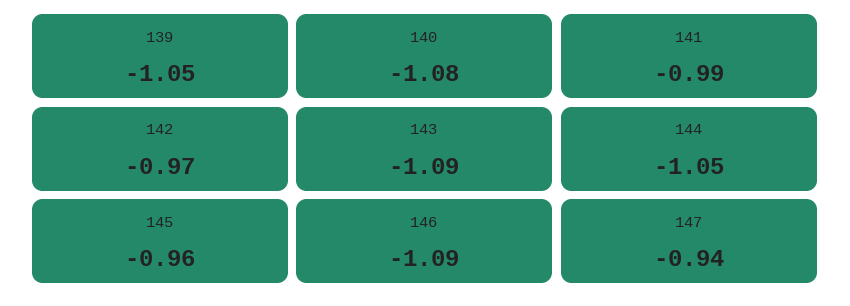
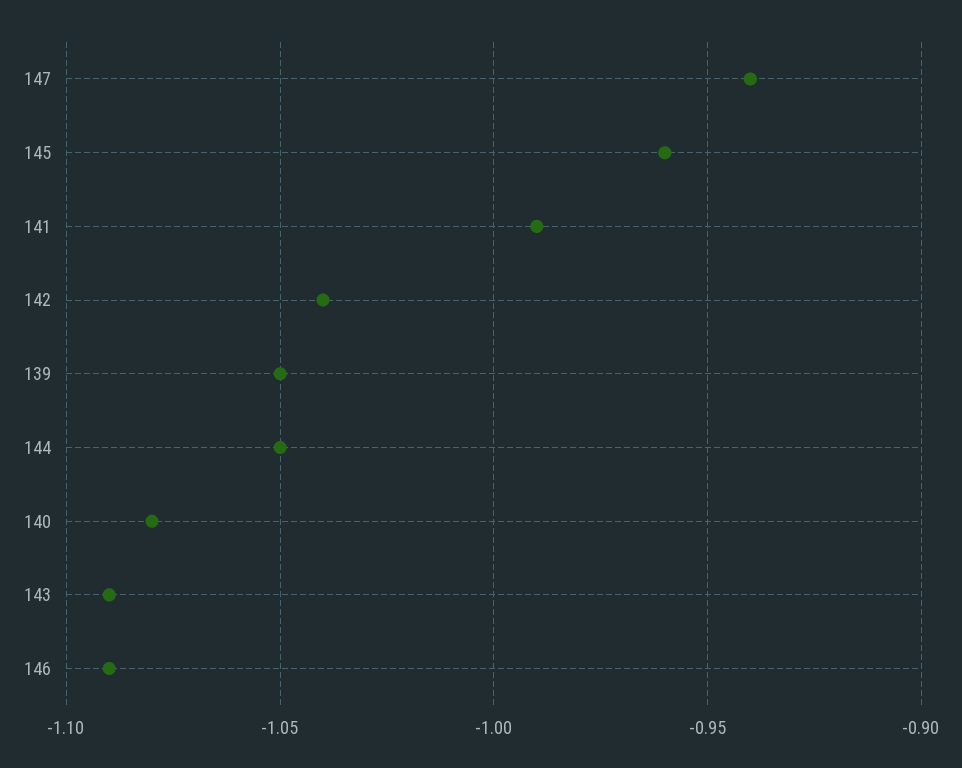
  {
    "139": -1.05,
    "140": -1.08,
    "141": -0.99,
-   "142": -0.97,
+   "142": -1.04,
    "143": -1.09,
    "144": -1.05,
    "145": -0.96,
    "146": -1.09,
    "147": -0.94
  }

